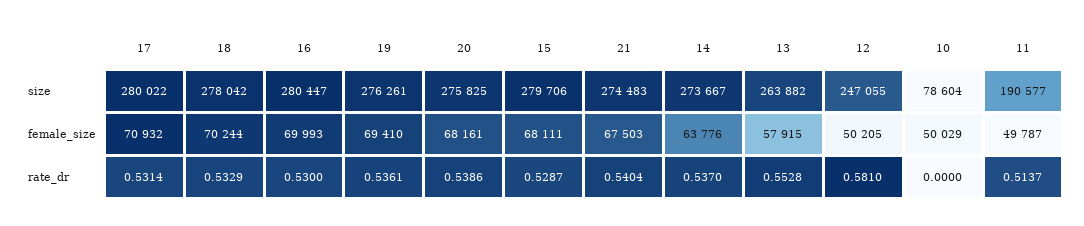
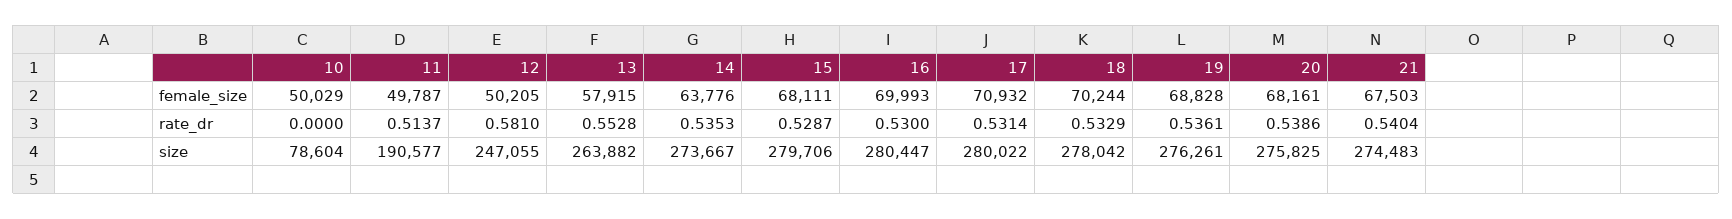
  {
    "17": {
      "size": 280022,
      "female_size": 70932,
      "rate_dr": 0.5314
    },
    "18": {
      "size": 278042,
      "female_size": 70244,
      "rate_dr": 0.5329
    },
    "16": {
      "size": 280447,
      "female_size": 69993,
      "rate_dr": 0.53
    },
    "19": {
      "size": 276261,
-     "female_size": 69410,
+     "female_size": 68828,
      "rate_dr": 0.5361
    },
    "20": {
      "size": 275825,
      "female_size": 68161,
      "rate_dr": 0.5386
    },
    "15": {
      "size": 279706,
      "female_size": 68111,
      "rate_dr": 0.5287
    },
    "21": {
      "size": 274483,
      "female_size": 67503,
      "rate_dr": 0.5404
    },
    "14": {
      "size": 273667,
      "female_size": 63776,
-     "rate_dr": 0.537
+     "rate_dr": 0.5353
    },
    "13": {
      "size": 263882,
      "female_size": 57915,
      "rate_dr": 0.5528
    },
    "12": {
      "size": 247055,
      "female_size": 50205,
      "rate_dr": 0.581
    },
    "10": {
      "size": 78604,
      "female_size": 50029,
      "rate_dr": 0
    },
    "11": {
      "size": 190577,
      "female_size": 49787,
      "rate_dr": 0.5137
    }
  }

